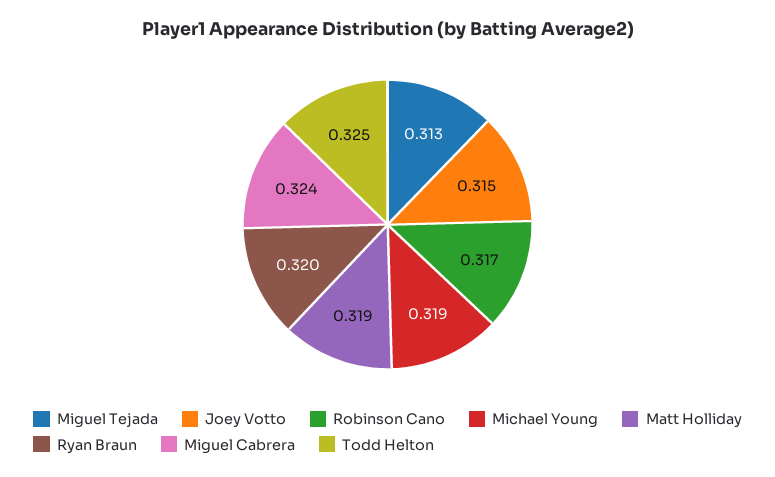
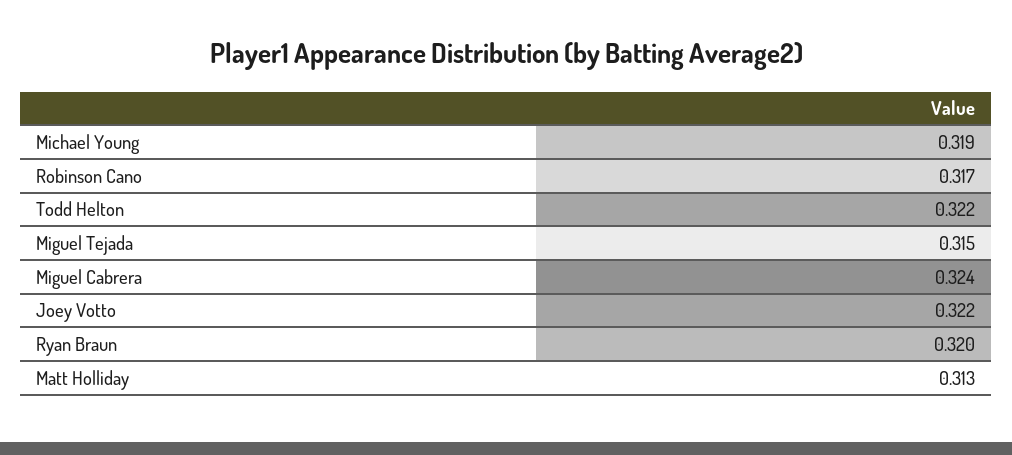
  {
-   "Miguel Tejada": 0.313,
+   "Miguel Tejada": 0.315,
-   "Joey Votto": 0.315,
+   "Joey Votto": 0.322,
    "Robinson Cano": 0.317,
    "Michael Young": 0.319,
-   "Matt Holliday": 0.319,
+   "Matt Holliday": 0.313,
    "Ryan Braun": 0.32,
    "Miguel Cabrera": 0.324,
-   "Todd Helton": 0.325
+   "Todd Helton": 0.322
  }

